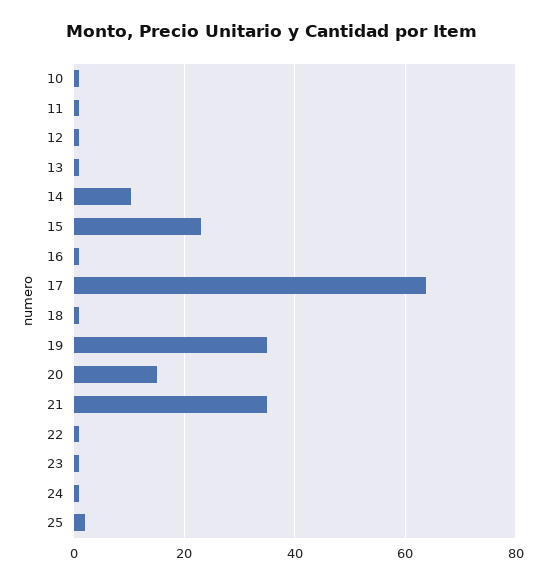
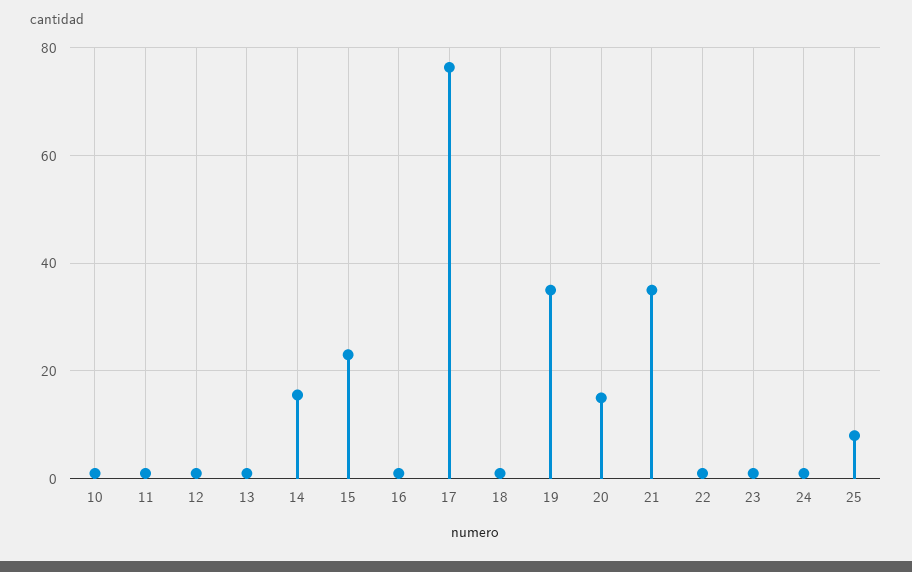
  {
    "10": 2,
    "11": 2,
    "12": 2,
    "13": 2,
-   "14": 10,
+   "14": 16,
    "15": 24,
    "16": 2,
-   "17": 64,
+   "17": 76,
    "18": 2,
    "19": 36,
    "20": 16,
    "21": 36,
    "22": 2,
    "23": 2,
    "24": 2,
-   "25": 2
+   "25": 8
  }

